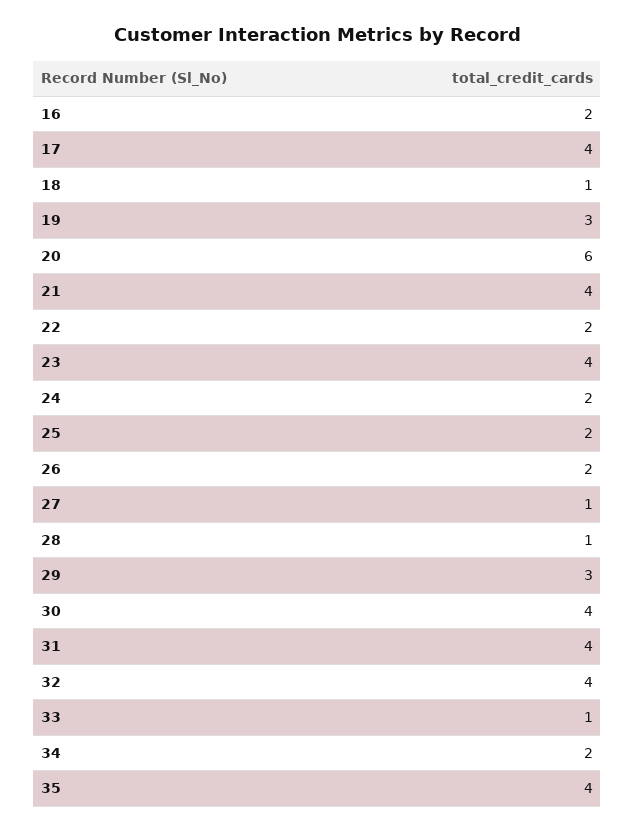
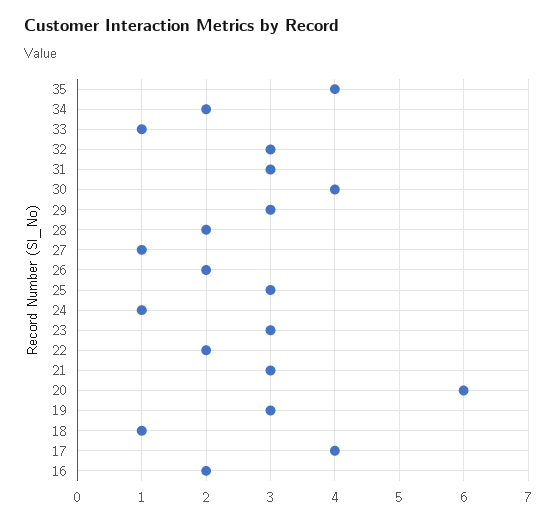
  {
    "16": 2,
    "17": 4,
    "18": 1,
    "19": 3,
    "20": 6,
-   "21": 4,
+   "21": 3,
    "22": 2,
-   "23": 4,
+   "23": 3,
-   "24": 2,
+   "24": 1,
-   "25": 2,
+   "25": 3,
    "26": 2,
    "27": 1,
-   "28": 1,
+   "28": 2,
    "29": 3,
    "30": 4,
-   "31": 4,
+   "31": 3,
-   "32": 4,
+   "32": 3,
    "33": 1,
    "34": 2,
    "35": 4
  }

